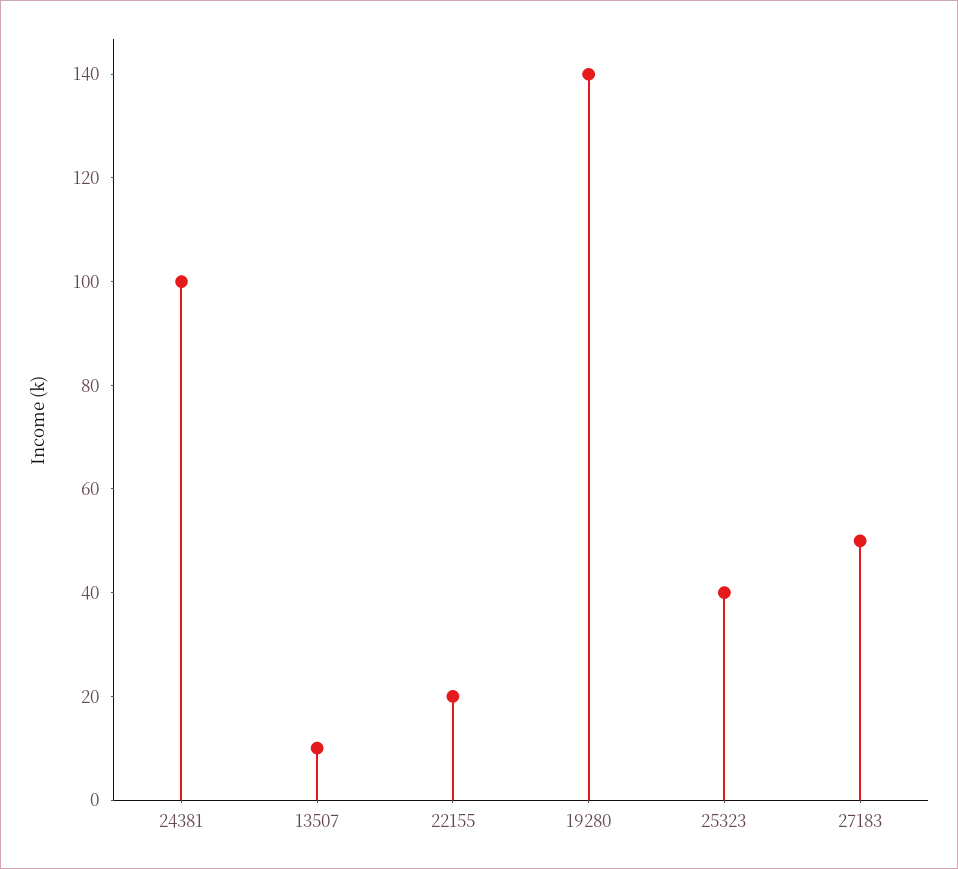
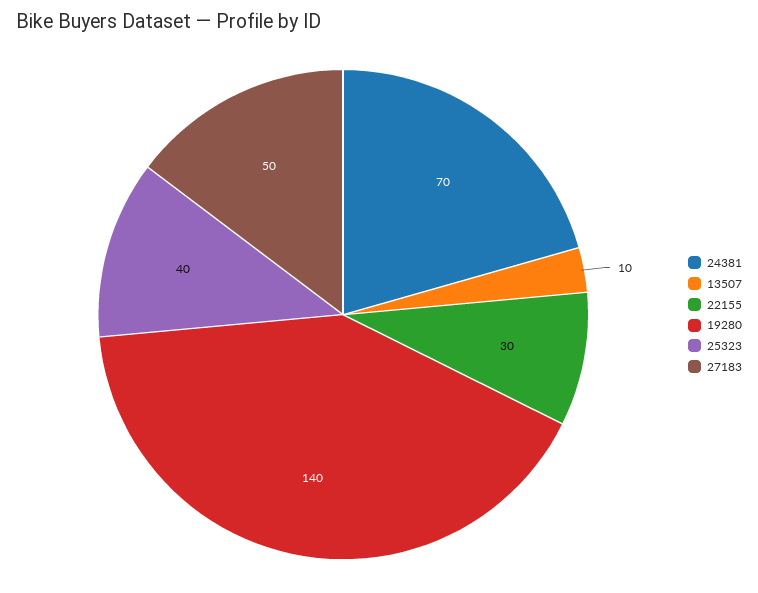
  {
-   "24381": 100,
+   "24381": 70,
    "13507": 10,
-   "22155": 20,
+   "22155": 30,
    "19280": 140,
    "25323": 40,
    "27183": 50
  }

